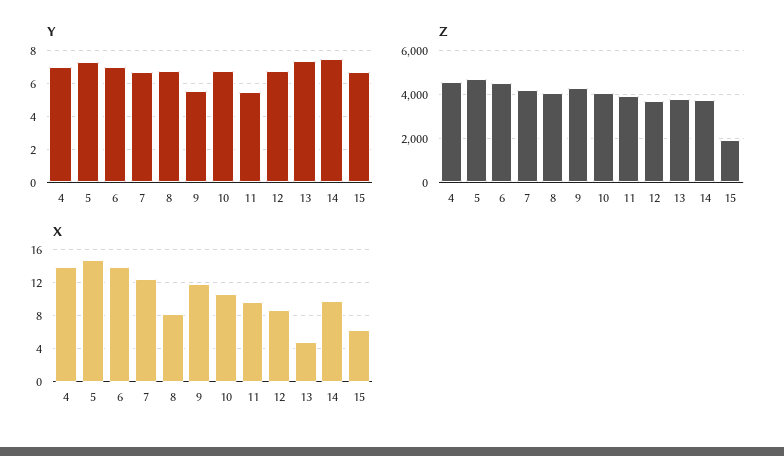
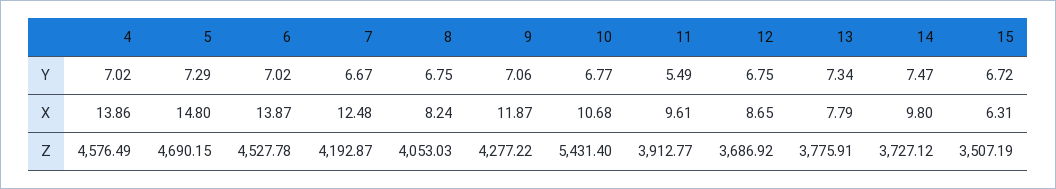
  {
    "Y": {
      "4": 7.02,
      "5": 7.29,
      "6": 7.02,
      "7": 6.67,
      "8": 6.75,
-     "9": 5.5,
+     "9": 7.06,
      "10": 6.77,
      "11": 5.49,
      "12": 6.75,
      "13": 7.34,
      "14": 7.47,
      "15": 6.72
    },
    "Z": {
      "4": 4576.49,
      "5": 4690.15,
      "6": 4527.78,
      "7": 4192.87,
      "8": 4053.03,
      "9": 4277.22,
-     "10": 4000,
+     "10": 5431.4,
      "11": 3912.77,
      "12": 3686.92,
      "13": 3775.91,
      "14": 3727.12,
-     "15": 2000
+     "15": 3507.19
    },
    "X": {
      "4": 13.86,
      "5": 14.8,
      "6": 13.87,
      "7": 12.48,
      "8": 8.24,
      "9": 11.87,
      "10": 10.68,
      "11": 9.61,
      "12": 8.65,
-     "13": 5,
+     "13": 7.79,
      "14": 9.8,
      "15": 6.31
    }
  }

